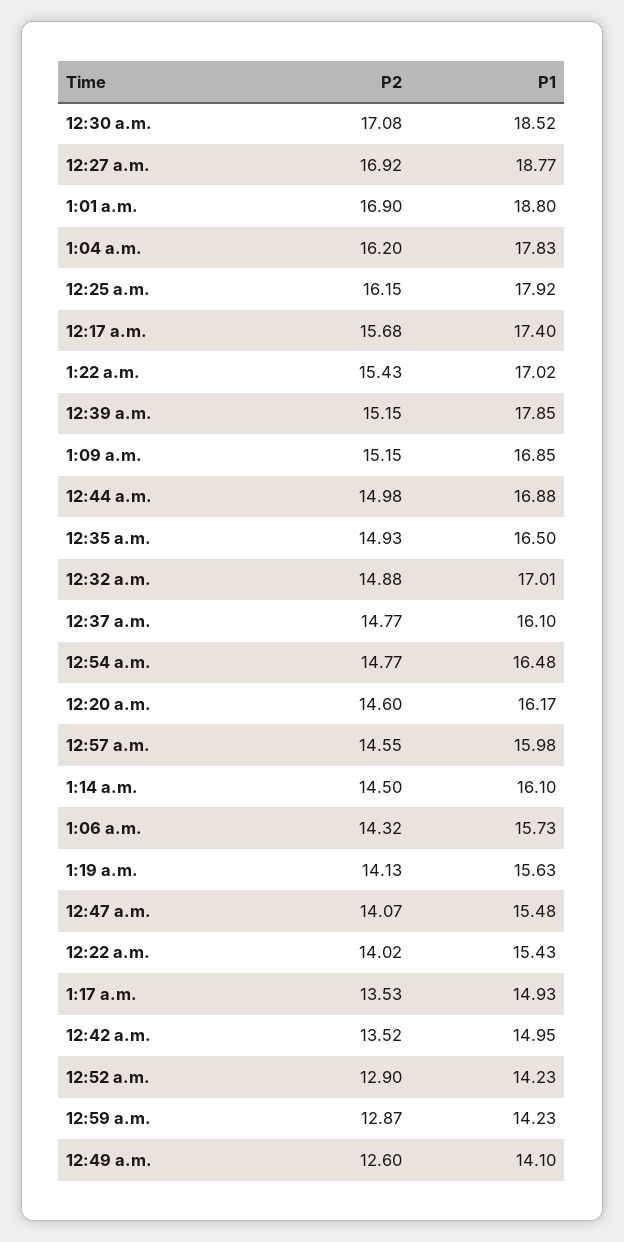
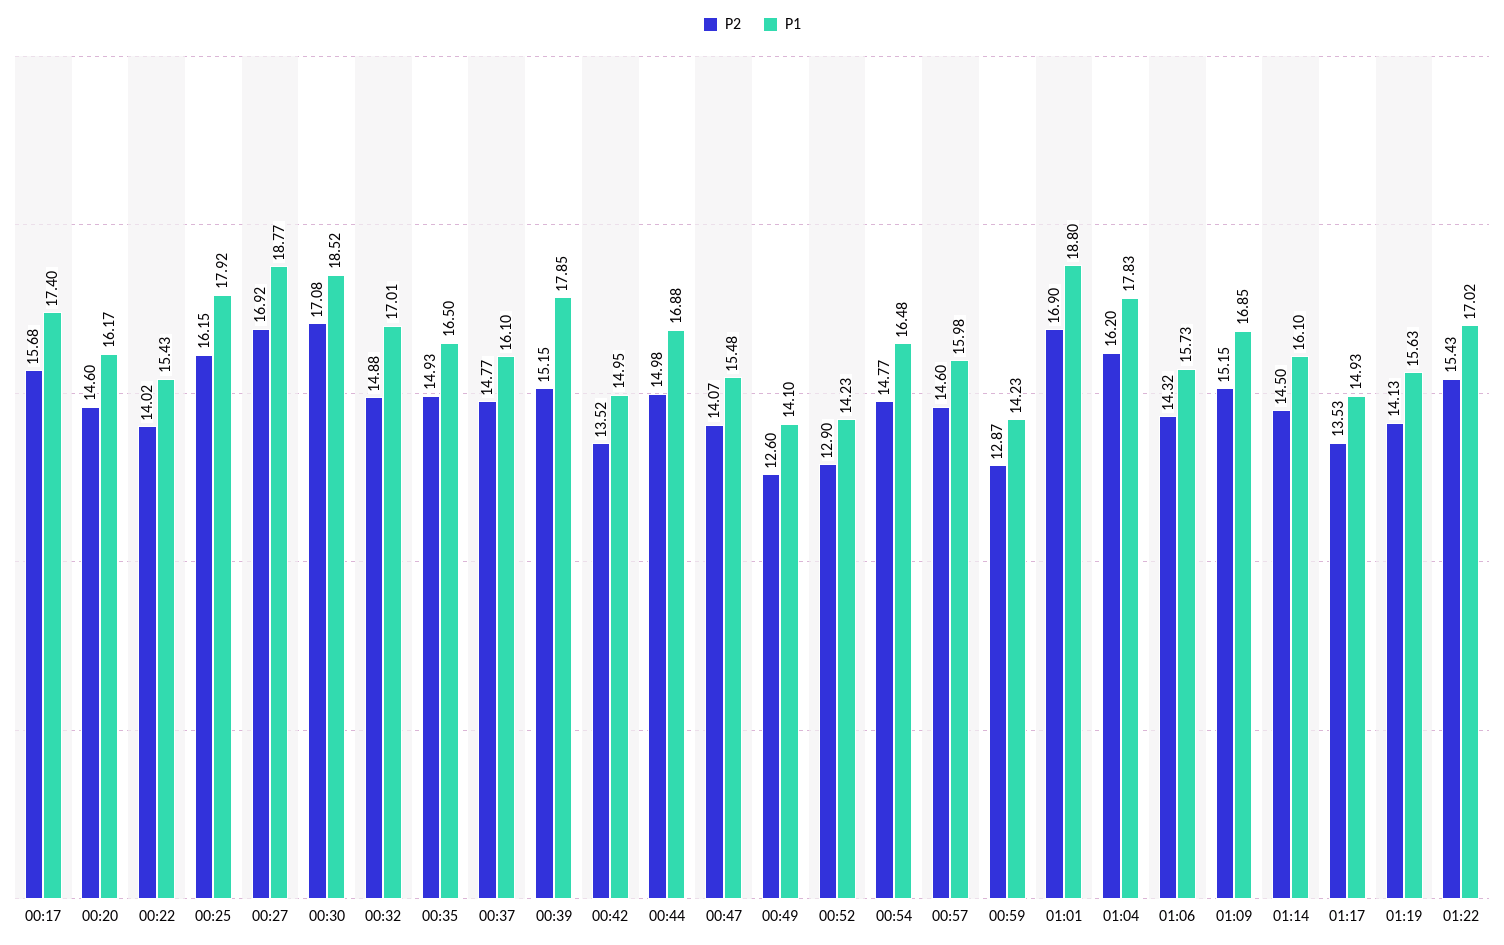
  {
    "P2": {
      "12:30 a.m.": 17.08,
      "12:27 a.m.": 16.92,
      "1:01 a.m.": 16.9,
      "1:04 a.m.": 16.2,
      "12:25 a.m.": 16.15,
      "12:17 a.m.": 15.68,
      "1:22 a.m.": 15.43,
      "12:39 a.m.": 15.15,
      "1:09 a.m.": 15.15,
      "12:44 a.m.": 14.98,
      "12:35 a.m.": 14.93,
      "12:32 a.m.": 14.88,
      "12:37 a.m.": 14.77,
      "12:54 a.m.": 14.77,
      "12:20 a.m.": 14.6,
-     "12:57 a.m.": 14.55,
+     "12:57 a.m.": 14.6,
      "1:14 a.m.": 14.5,
      "1:06 a.m.": 14.32,
      "1:19 a.m.": 14.13,
      "12:47 a.m.": 14.07,
      "12:22 a.m.": 14.02,
      "1:17 a.m.": 13.53,
      "12:42 a.m.": 13.52,
      "12:52 a.m.": 12.9,
      "12:59 a.m.": 12.87,
      "12:49 a.m.": 12.6
    },
    "P1": {
      "12:30 a.m.": 18.52,
      "12:27 a.m.": 18.77,
      "1:01 a.m.": 18.8,
      "1:04 a.m.": 17.83,
      "12:25 a.m.": 17.92,
      "12:17 a.m.": 17.4,
      "1:22 a.m.": 17.02,
      "12:39 a.m.": 17.85,
      "1:09 a.m.": 16.85,
      "12:44 a.m.": 16.88,
      "12:35 a.m.": 16.5,
      "12:32 a.m.": 17.01,
      "12:37 a.m.": 16.1,
      "12:54 a.m.": 16.48,
      "12:20 a.m.": 16.17,
      "12:57 a.m.": 15.98,
      "1:14 a.m.": 16.1,
      "1:06 a.m.": 15.73,
      "1:19 a.m.": 15.63,
      "12:47 a.m.": 15.48,
      "12:22 a.m.": 15.43,
      "1:17 a.m.": 14.93,
      "12:42 a.m.": 14.95,
      "12:52 a.m.": 14.23,
      "12:59 a.m.": 14.23,
      "12:49 a.m.": 14.1
    }
  }

